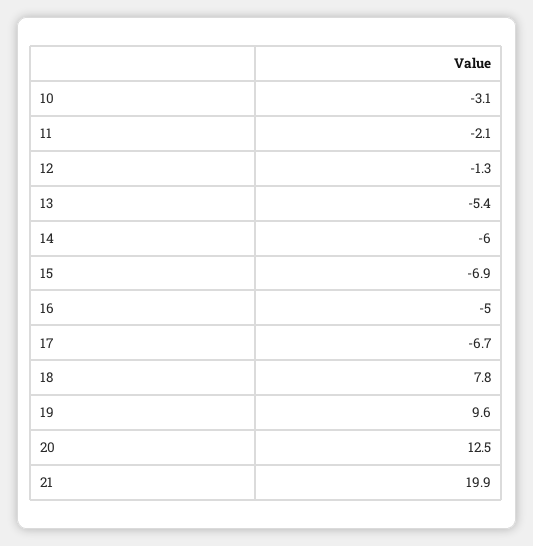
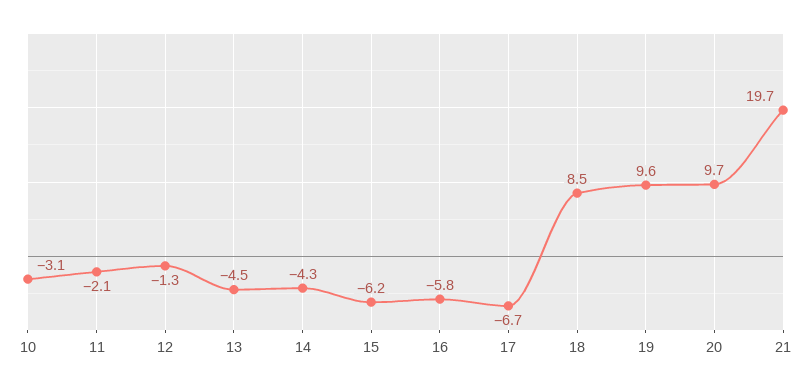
  {
    "10": -3.1,
    "11": -2.1,
    "12": -1.3,
-   "13": -5.4,
+   "13": -4.5,
-   "14": -6,
+   "14": -4.3,
-   "15": -6.9,
+   "15": -6.2,
-   "16": -5,
+   "16": -5.8,
    "17": -6.7,
-   "18": 7.8,
+   "18": 8.5,
    "19": 9.6,
-   "20": 12.5,
+   "20": 9.7,
-   "21": 19.9
+   "21": 19.7
  }

